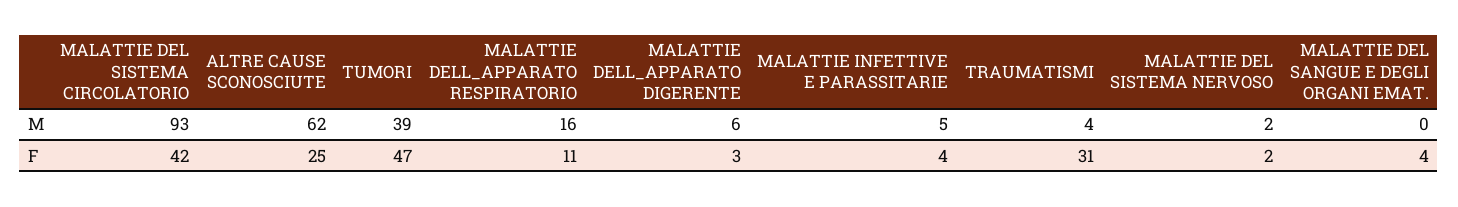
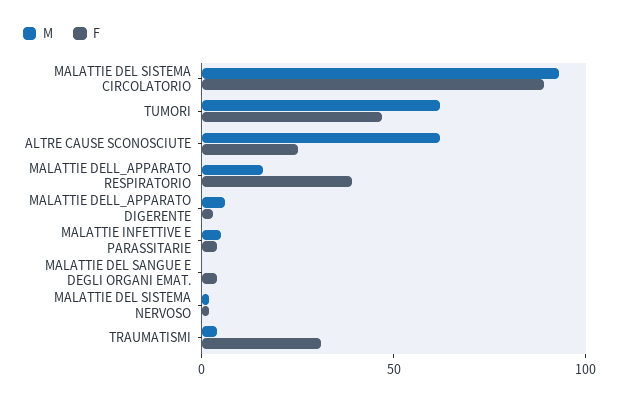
  {
    "M": {
      "MALATTIE DEL SISTEMA CIRCOLATORIO": 93,
      "ALTRE CAUSE SCONOSCIUTE": 62,
-     "TUMORI": 39,
+     "TUMORI": 60,
      "MALATTIE DELL_APPARATO RESPIRATORIO": 16,
      "MALATTIE DELL_APPARATO DIGERENTE": 6,
      "MALATTIE INFETTIVE E PARASSITARIE": 5,
      "TRAUMATISMI": 4,
      "MALATTIE DEL SISTEMA NERVOSO": 2,
      "MALATTIE DEL SANGUE E DEGLI ORGANI EMAT.": 0
    },
    "F": {
-     "MALATTIE DEL SISTEMA CIRCOLATORIO": 42,
+     "MALATTIE DEL SISTEMA CIRCOLATORIO": 90,
      "ALTRE CAUSE SCONOSCIUTE": 25,
      "TUMORI": 47,
-     "MALATTIE DELL_APPARATO RESPIRATORIO": 11,
+     "MALATTIE DELL_APPARATO RESPIRATORIO": 40,
      "MALATTIE DELL_APPARATO DIGERENTE": 3,
      "MALATTIE INFETTIVE E PARASSITARIE": 4,
      "TRAUMATISMI": 31,
      "MALATTIE DEL SISTEMA NERVOSO": 2,
      "MALATTIE DEL SANGUE E DEGLI ORGANI EMAT.": 4
    }
  }

